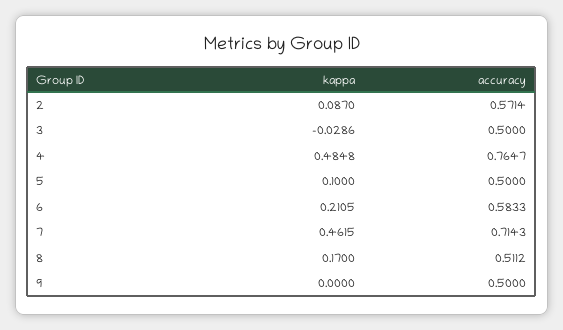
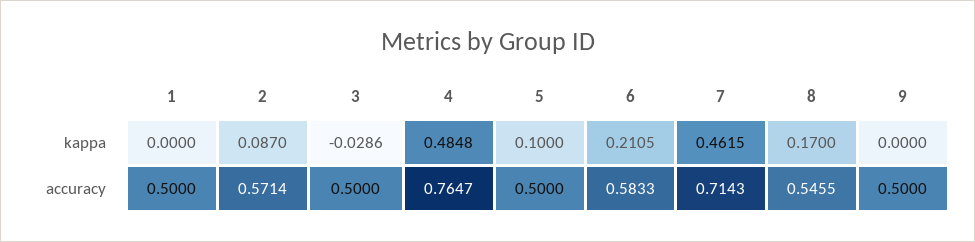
  {
    "kappa": {
      "2": 0.087,
      "3": -0.0286,
      "4": 0.4848,
      "5": 0.1,
      "6": 0.2105,
      "7": 0.4615,
      "8": 0.17,
-     "9": 0
+     "9": 0,
+     "1": 0
    },
    "accuracy": {
      "2": 0.5714,
      "3": 0.5,
      "4": 0.7647,
      "5": 0.5,
      "6": 0.5833,
      "7": 0.7143,
-     "8": 0.5112,
+     "8": 0.5455,
-     "9": 0.5
+     "9": 0.5,
+     "1": 0.5
    }
  }

